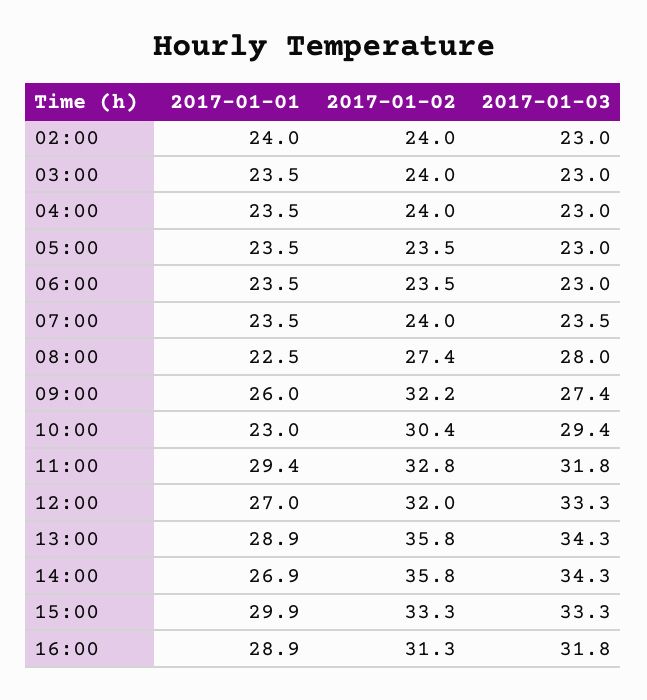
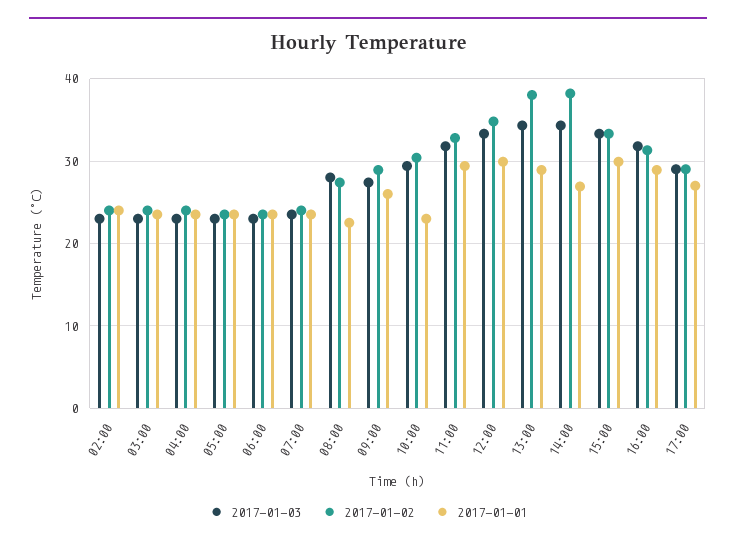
  {
    "2017-01-01": {
      "02:00": 24,
      "03:00": 23.5,
      "04:00": 23.5,
      "05:00": 23.5,
      "06:00": 23.5,
      "07:00": 23.5,
      "08:00": 22.5,
      "09:00": 26,
      "10:00": 23,
      "11:00": 29.4,
-     "12:00": 27,
+     "12:00": 30,
      "13:00": 28.9,
      "14:00": 26.9,
      "15:00": 29.9,
-     "16:00": 28.9
+     "16:00": 28.9,
+     "17:00": 27
    },
    "2017-01-02": {
      "02:00": 24,
      "03:00": 24,
      "04:00": 24,
      "05:00": 23.5,
      "06:00": 23.5,
      "07:00": 24,
      "08:00": 27.4,
-     "09:00": 32.2,
+     "09:00": 29,
      "10:00": 30.4,
      "11:00": 32.8,
-     "12:00": 32,
+     "12:00": 35,
-     "13:00": 35.8,
+     "13:00": 38,
-     "14:00": 35.8,
+     "14:00": 38,
      "15:00": 33.3,
-     "16:00": 31.3
+     "16:00": 31.3,
+     "17:00": 29
    },
    "2017-01-03": {
      "02:00": 23,
      "03:00": 23,
      "04:00": 23,
      "05:00": 23,
      "06:00": 23,
      "07:00": 23.5,
      "08:00": 28,
      "09:00": 27.4,
      "10:00": 29.4,
      "11:00": 31.8,
      "12:00": 33.3,
      "13:00": 34.3,
      "14:00": 34.3,
      "15:00": 33.3,
-     "16:00": 31.8
+     "16:00": 31.8,
+     "17:00": 29
    }
  }

